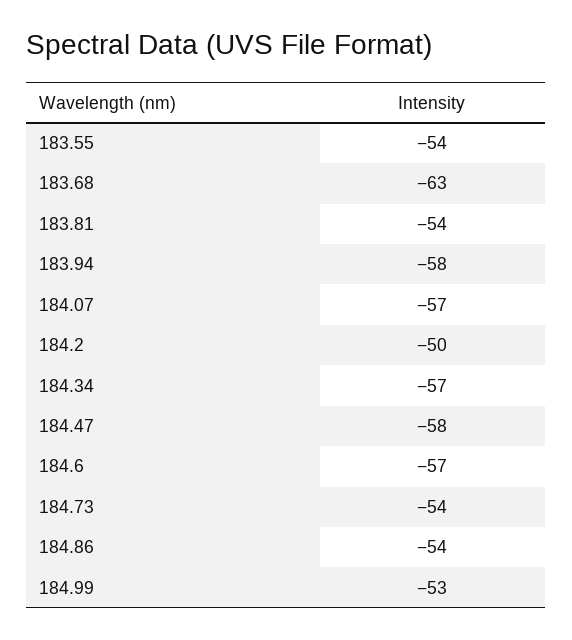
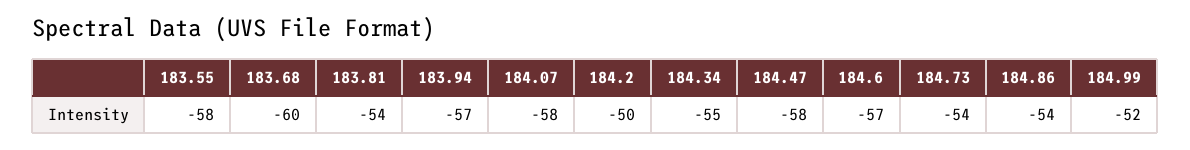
  {
-   "183.55": -54,
+   "183.55": -58,
-   "183.68": -63,
+   "183.68": -60,
    "183.81": -54,
-   "183.94": -58,
+   "183.94": -57,
-   "184.07": -57,
+   "184.07": -58,
    "184.2": -50,
-   "184.34": -57,
+   "184.34": -55,
    "184.47": -58,
    "184.6": -57,
    "184.73": -54,
    "184.86": -54,
-   "184.99": -53
+   "184.99": -52
  }

